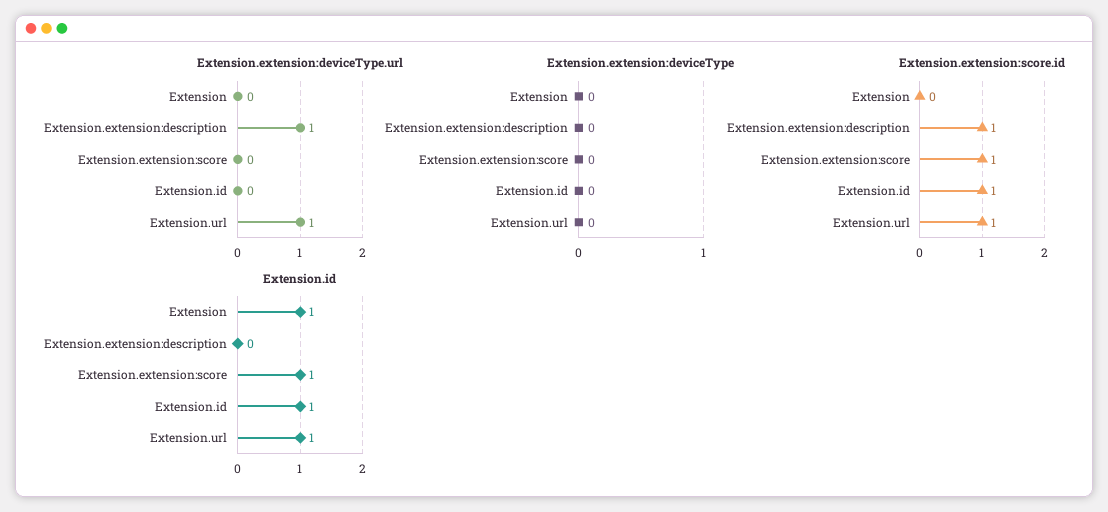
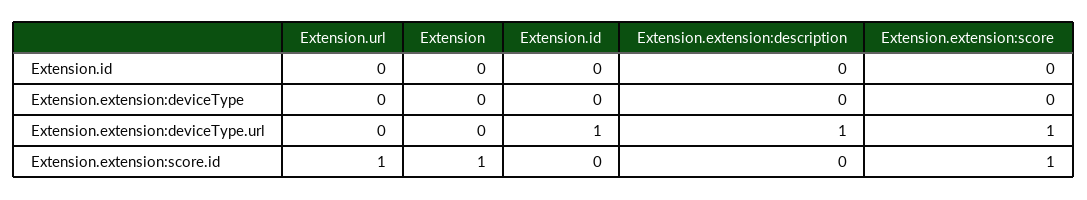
  {
    "Extension.extension:deviceType.url": {
      "Extension": 0,
      "Extension.extension:description": 1,
-     "Extension.extension:score": 0,
+     "Extension.extension:score": 1,
-     "Extension.id": 0,
+     "Extension.id": 1,
-     "Extension.url": 1
+     "Extension.url": 0
    },
    "Extension.extension:deviceType": {
      "Extension": 0,
      "Extension.extension:description": 0,
      "Extension.extension:score": 0,
      "Extension.id": 0,
      "Extension.url": 0
    },
    "Extension.extension:score.id": {
-     "Extension": 0,
+     "Extension": 1,
-     "Extension.extension:description": 1,
+     "Extension.extension:description": 0,
      "Extension.extension:score": 1,
-     "Extension.id": 1,
+     "Extension.id": 0,
      "Extension.url": 1
    },
    "Extension.id": {
-     "Extension": 1,
+     "Extension": 0,
      "Extension.extension:description": 0,
-     "Extension.extension:score": 1,
+     "Extension.extension:score": 0,
-     "Extension.id": 1,
+     "Extension.id": 0,
-     "Extension.url": 1
+     "Extension.url": 0
    }
  }

